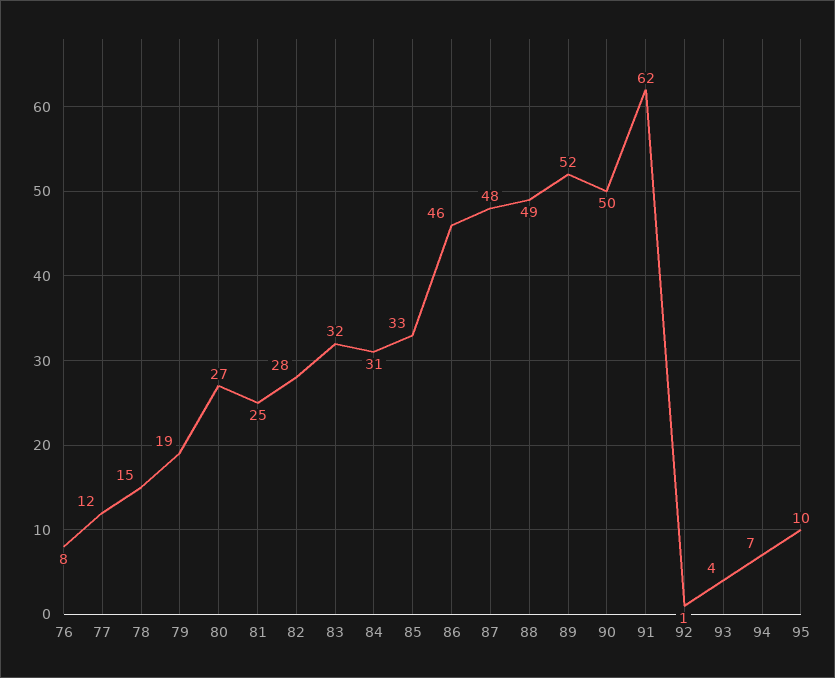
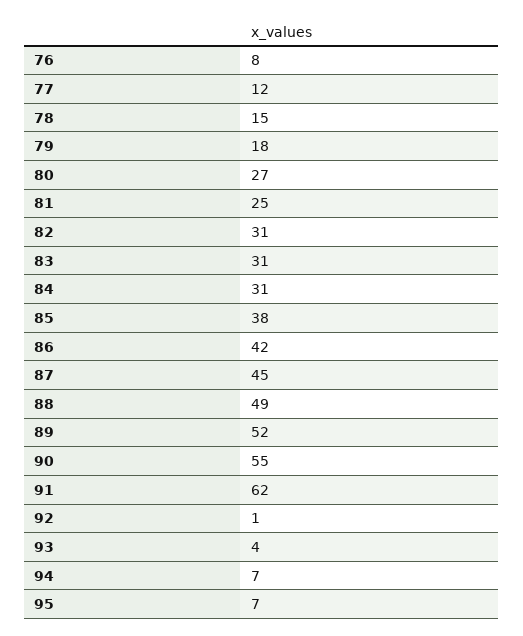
  {
    "76": 8,
    "77": 12,
    "78": 15,
-   "79": 19,
+   "79": 18,
    "80": 27,
    "81": 25,
-   "82": 28,
+   "82": 31,
-   "83": 32,
+   "83": 31,
    "84": 31,
-   "85": 33,
+   "85": 38,
-   "86": 46,
+   "86": 42,
-   "87": 48,
+   "87": 45,
    "88": 49,
    "89": 52,
-   "90": 50,
+   "90": 55,
    "91": 62,
    "92": 1,
    "93": 4,
    "94": 7,
-   "95": 10
+   "95": 7
  }

